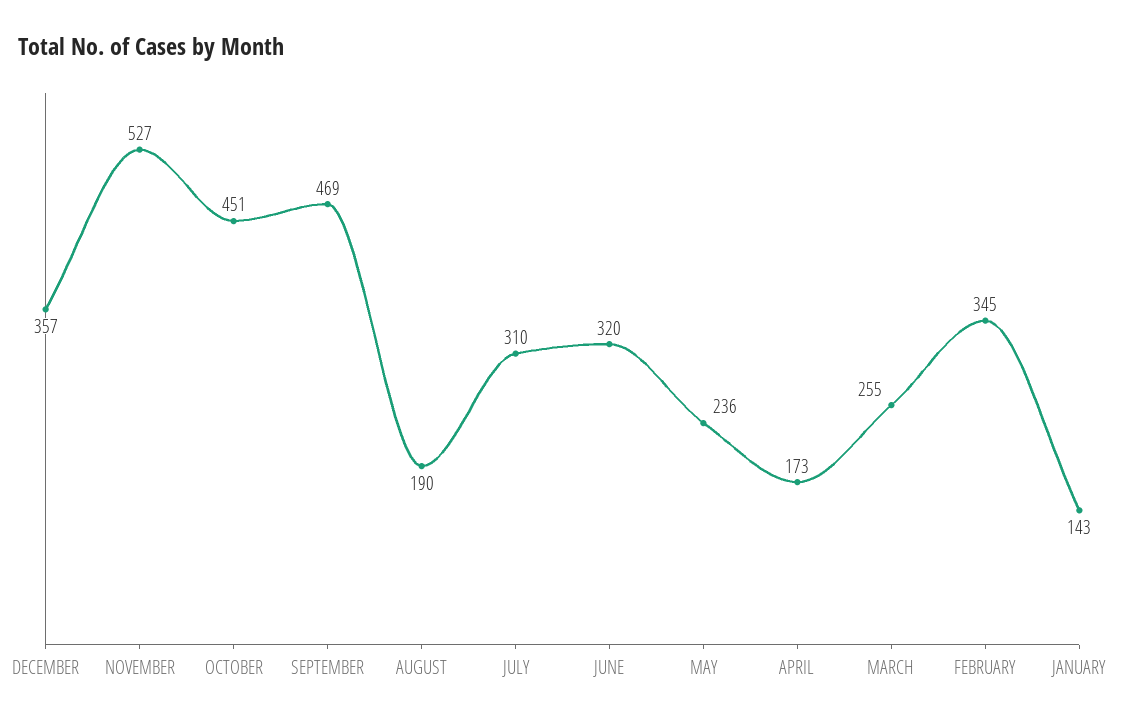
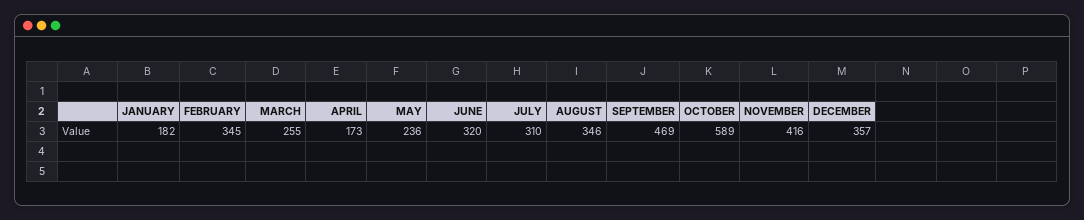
  {
    "DECEMBER": 357,
-   "NOVEMBER": 527,
+   "NOVEMBER": 416,
-   "OCTOBER": 451,
+   "OCTOBER": 589,
    "SEPTEMBER": 469,
-   "AUGUST": 190,
+   "AUGUST": 346,
    "JULY": 310,
    "JUNE": 320,
    "MAY": 236,
    "APRIL": 173,
    "MARCH": 255,
    "FEBRUARY": 345,
-   "JANUARY": 143
+   "JANUARY": 182
  }

